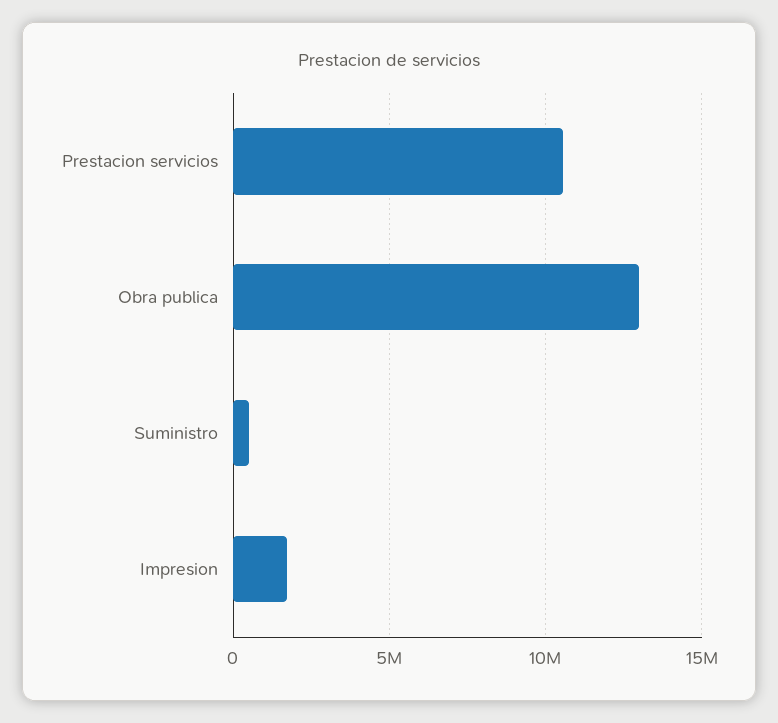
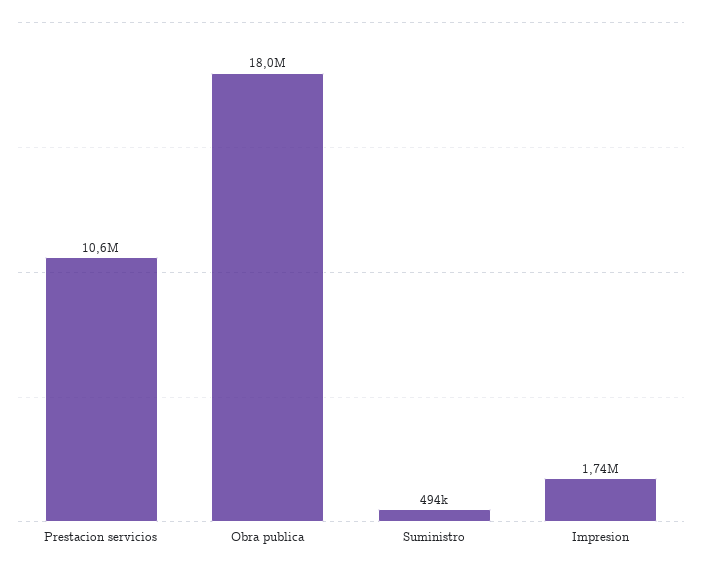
  {
    "Prestacion servicios": 10600000,
-   "Obra publica": 13000000,
+   "Obra publica": 18000000,
    "Suministro": 494000,
    "Impresion": 1740000
  }

